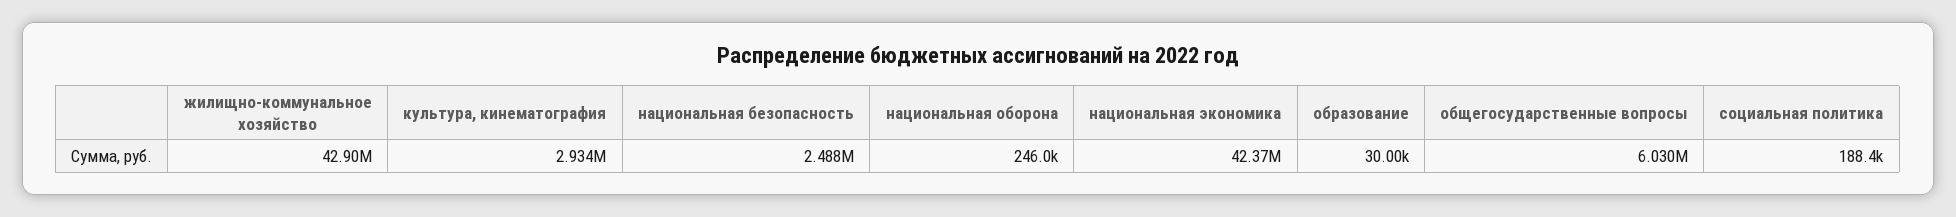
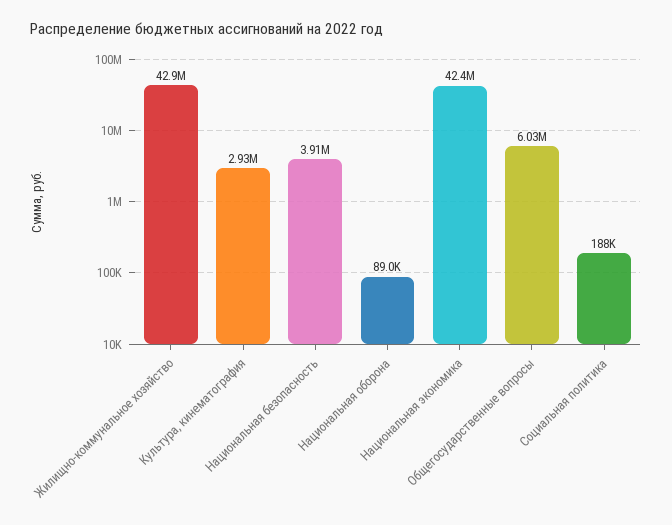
  {
    "жилищно-коммунальное хозяйство": 42900000,
    "культура, кинематография": 2934000,
-   "национальная безопасность": 2488000,
+   "национальная безопасность": 3910000,
-   "национальная оборона": 246000,
+   "национальная оборона": 89000,
    "национальная экономика": 42370000,
-   "образование": 30000,
    "общегосударственные вопросы": 6030000,
    "социальная политика": 188400
  }

